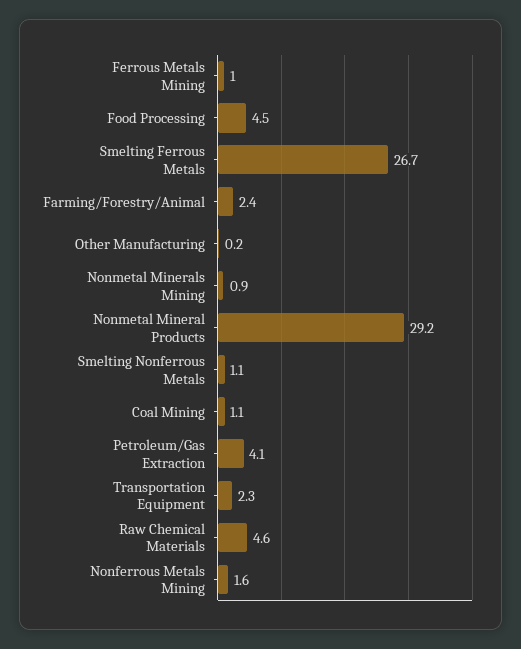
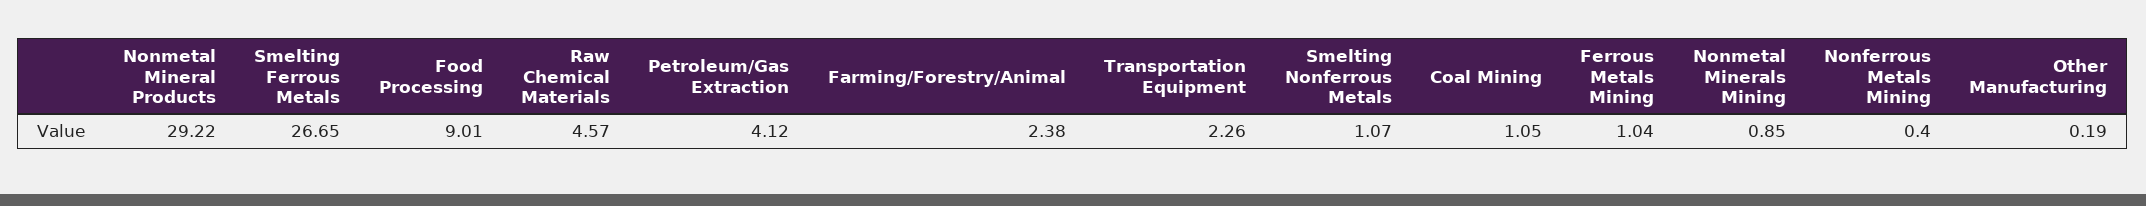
  {
    "Ferrous Metals Mining": 1.04,
-   "Food Processing": 4.5,
+   "Food Processing": 9.01,
    "Smelting Ferrous Metals": 26.65,
    "Farming/Forestry/Animal": 2.38,
    "Other Manufacturing": 0.19,
    "Nonmetal Minerals Mining": 0.85,
    "Nonmetal Mineral Products": 29.22,
    "Smelting Nonferrous Metals": 1.07,
    "Coal Mining": 1.05,
    "Petroleum/Gas Extraction": 4.12,
    "Transportation Equipment": 2.26,
    "Raw Chemical Materials": 4.57,
-   "Nonferrous Metals Mining": 1.6
+   "Nonferrous Metals Mining": 0.4
  }

